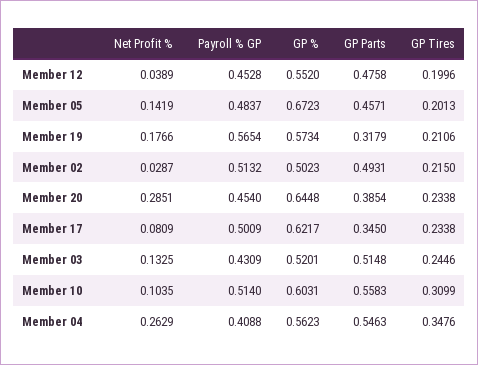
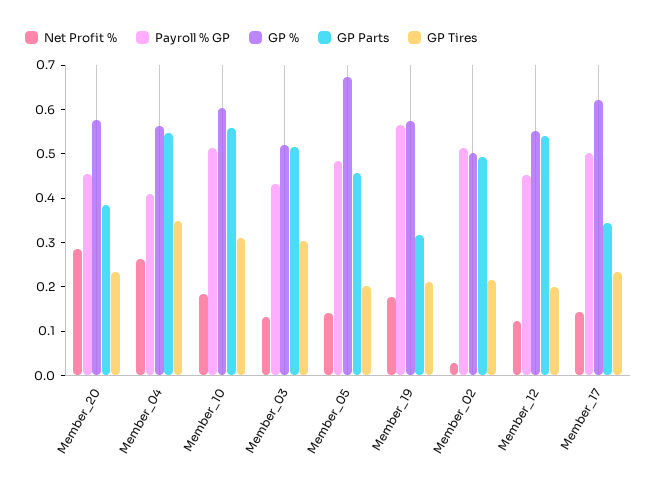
  {
    "Net Profit %": {
-     "Member 12": 0.0389,
+     "Member 12": 0.12,
      "Member 05": 0.1419,
      "Member 19": 0.1766,
      "Member 02": 0.0287,
      "Member 20": 0.2851,
-     "Member 17": 0.0809,
+     "Member 17": 0.14,
      "Member 03": 0.1325,
-     "Member 10": 0.1035,
+     "Member 10": 0.18,
      "Member 04": 0.2629
    },
    "Payroll % GP": {
      "Member 12": 0.4528,
      "Member 05": 0.4837,
      "Member 19": 0.5654,
      "Member 02": 0.5132,
      "Member 20": 0.454,
      "Member 17": 0.5009,
      "Member 03": 0.4309,
      "Member 10": 0.514,
      "Member 04": 0.4088
    },
    "GP %": {
      "Member 12": 0.552,
      "Member 05": 0.6723,
      "Member 19": 0.5734,
      "Member 02": 0.5023,
-     "Member 20": 0.6448,
+     "Member 20": 0.58,
      "Member 17": 0.6217,
      "Member 03": 0.5201,
      "Member 10": 0.6031,
      "Member 04": 0.5623
    },
    "GP Parts": {
-     "Member 12": 0.4758,
+     "Member 12": 0.54,
      "Member 05": 0.4571,
      "Member 19": 0.3179,
      "Member 02": 0.4931,
      "Member 20": 0.3854,
      "Member 17": 0.345,
      "Member 03": 0.5148,
      "Member 10": 0.5583,
      "Member 04": 0.5463
    },
    "GP Tires": {
      "Member 12": 0.1996,
      "Member 05": 0.2013,
      "Member 19": 0.2106,
      "Member 02": 0.215,
      "Member 20": 0.2338,
      "Member 17": 0.2338,
-     "Member 03": 0.2446,
+     "Member 03": 0.3,
      "Member 10": 0.3099,
      "Member 04": 0.3476
    }
  }

